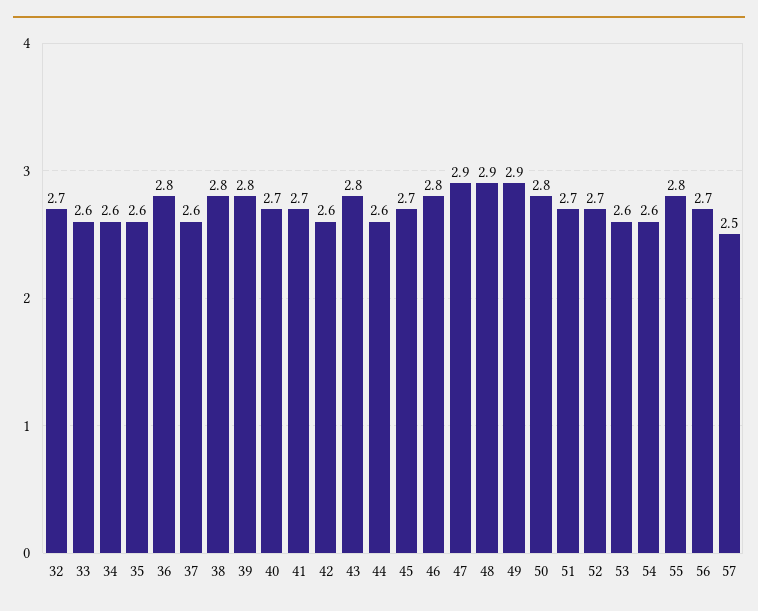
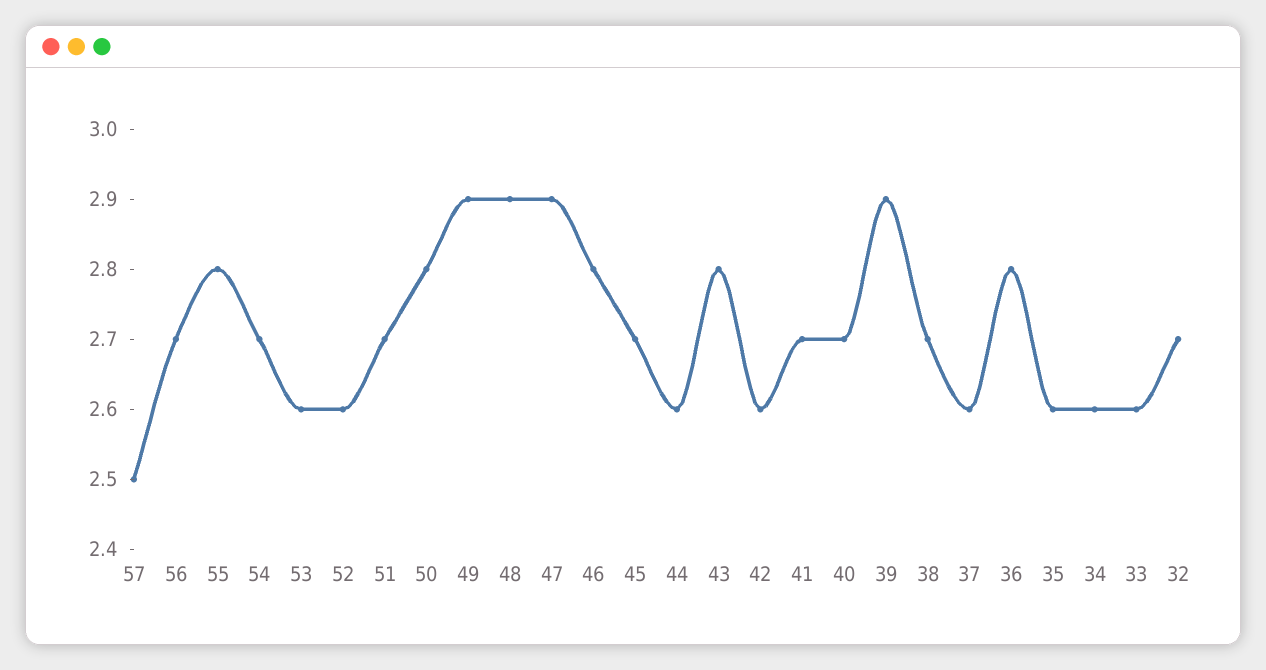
  {
    "32": 2.7,
    "33": 2.6,
    "34": 2.6,
    "35": 2.6,
    "36": 2.8,
    "37": 2.6,
-   "38": 2.8,
+   "38": 2.7,
-   "39": 2.8,
+   "39": 2.9,
    "40": 2.7,
    "41": 2.7,
    "42": 2.6,
    "43": 2.8,
    "44": 2.6,
    "45": 2.7,
    "46": 2.8,
    "47": 2.9,
    "48": 2.9,
    "49": 2.9,
    "50": 2.8,
    "51": 2.7,
-   "52": 2.7,
+   "52": 2.6,
    "53": 2.6,
-   "54": 2.6,
+   "54": 2.7,
    "55": 2.8,
    "56": 2.7,
    "57": 2.5
  }

